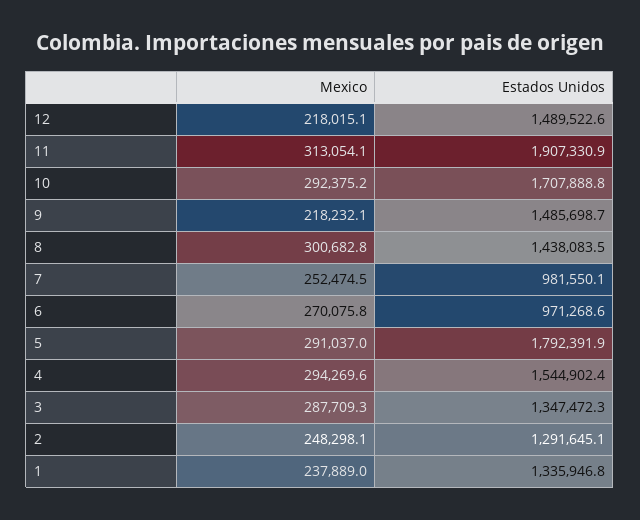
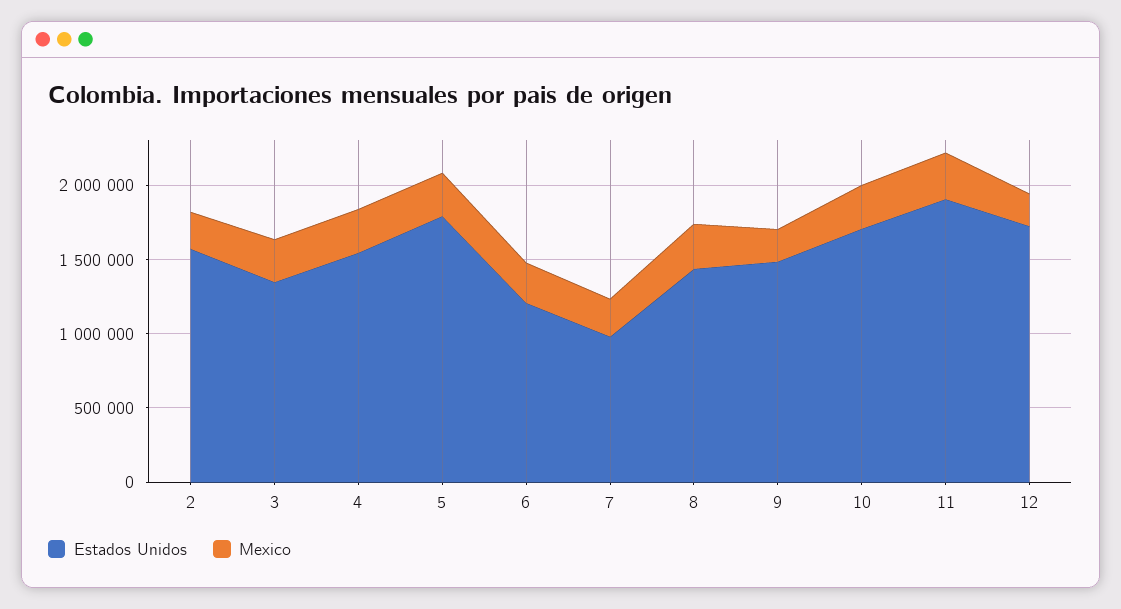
  {
    "Mexico": {
      "12": 218015.1,
      "11": 313054.1,
      "10": 292375.2,
      "9": 218232.1,
      "8": 300682.8,
      "7": 252474.5,
      "6": 270075.8,
      "5": 291037,
      "4": 294269.6,
      "3": 287709.3,
-     "2": 248298.1,
+     "2": 248298.1
-     "1": 237889
    },
    "Estados Unidos": {
-     "12": 1489522.6,
+     "12": 1700000,
      "11": 1907330.9,
      "10": 1707888.8,
      "9": 1485698.7,
      "8": 1438083.5,
      "7": 981550.1,
-     "6": 971268.6,
+     "6": 1200000,
      "5": 1792391.9,
      "4": 1544902.4,
      "3": 1347472.3,
-     "2": 1291645.1,
+     "2": 1600000
-     "1": 1335946.8
    }
  }

